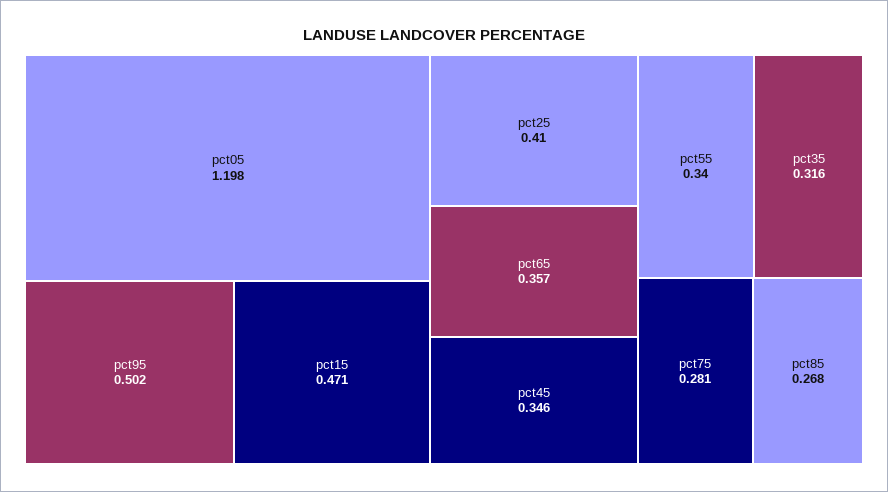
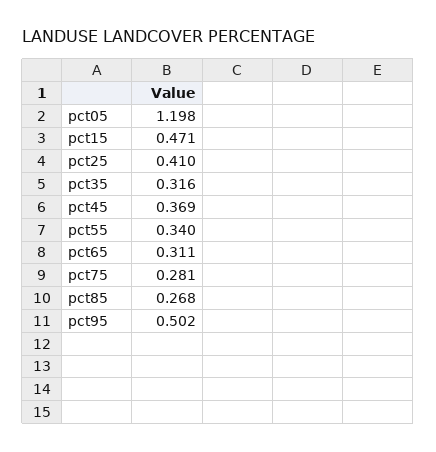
  {
    "pct05": 1.198,
    "pct95": 0.502,
    "pct15": 0.471,
    "pct25": 0.41,
-   "pct65": 0.357,
+   "pct65": 0.311,
-   "pct45": 0.346,
+   "pct45": 0.369,
    "pct55": 0.34,
    "pct35": 0.316,
    "pct75": 0.281,
    "pct85": 0.268
  }

